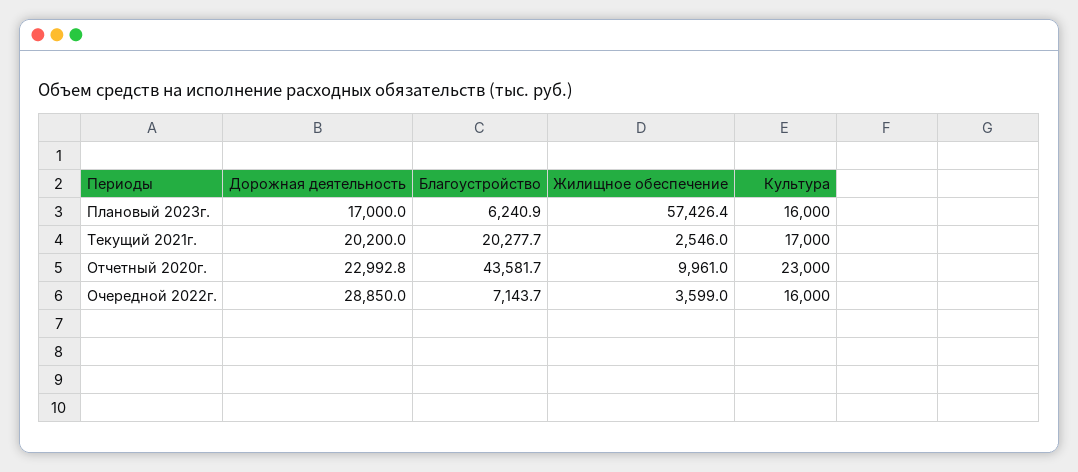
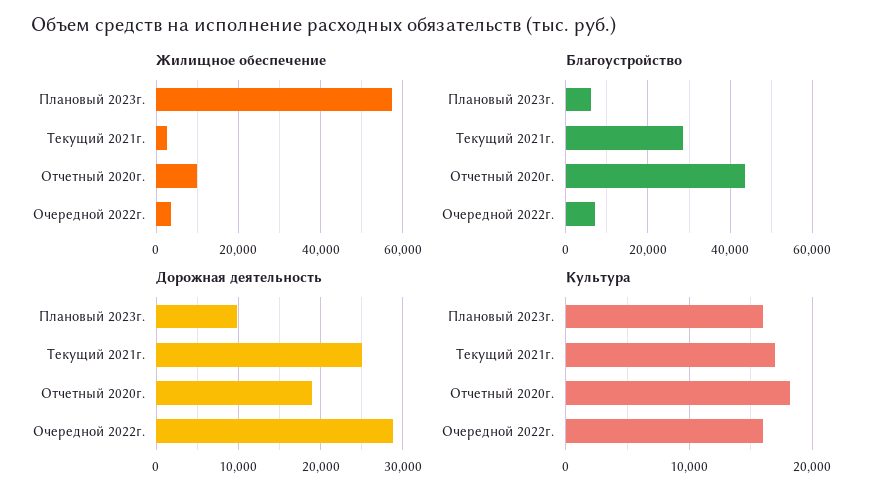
  {
    "Дорожная деятельность": {
-     "Плановый 2023г.": 17000,
+     "Плановый 2023г.": 10000,
-     "Текущий 2021г.": 20200,
+     "Текущий 2021г.": 25000,
-     "Отчетный 2020г.": 22992.8,
+     "Отчетный 2020г.": 19000,
      "Очередной 2022г.": 28850
    },
    "Благоустройство": {
      "Плановый 2023г.": 6240.9,
-     "Текущий 2021г.": 20277.7,
+     "Текущий 2021г.": 28000,
      "Отчетный 2020г.": 43581.7,
      "Очередной 2022г.": 7143.7
    },
    "Жилищное обеспечение": {
      "Плановый 2023г.": 57426.4,
      "Текущий 2021г.": 2546,
      "Отчетный 2020г.": 9961,
      "Очередной 2022г.": 3599
    },
    "Культура": {
      "Плановый 2023г.": 16000,
      "Текущий 2021г.": 17000,
-     "Отчетный 2020г.": 23000,
+     "Отчетный 2020г.": 18000,
      "Очередной 2022г.": 16000
    }
  }

